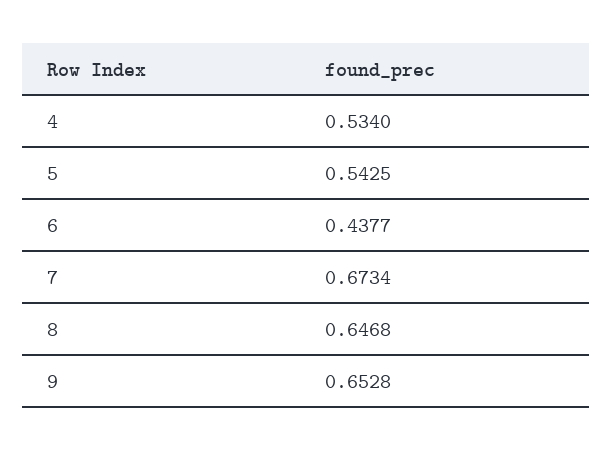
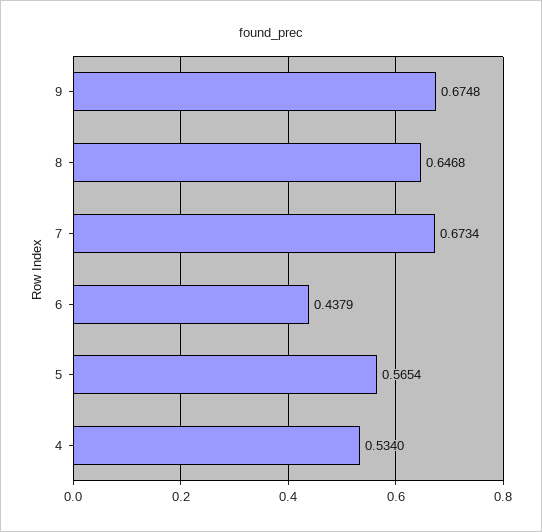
  {
    "4": 0.534,
-   "5": 0.5425,
+   "5": 0.5654,
-   "6": 0.4377,
+   "6": 0.4379,
    "7": 0.6734,
    "8": 0.6468,
-   "9": 0.6528
+   "9": 0.6748
  }

